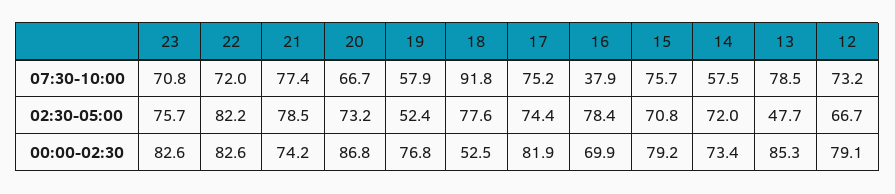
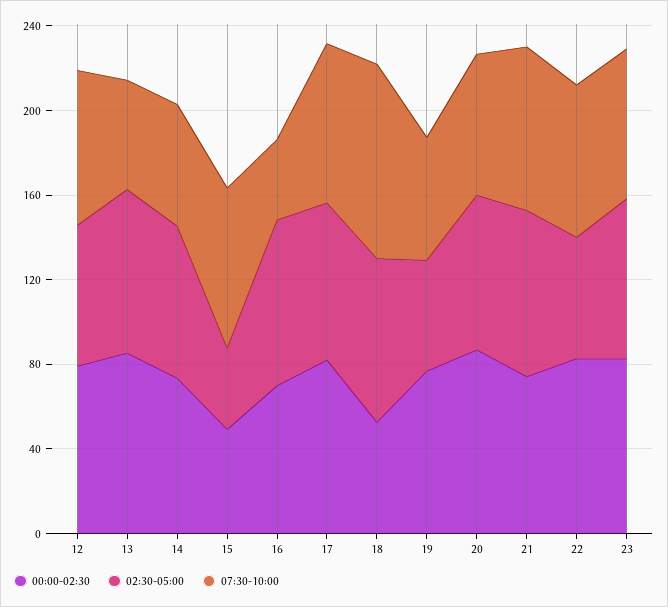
  {
    "07:30-10:00": {
      "23": 70.8,
      "22": 72,
      "21": 77.4,
      "20": 66.7,
      "19": 57.9,
      "18": 91.8,
      "17": 75.2,
      "16": 37.9,
      "15": 75.7,
      "14": 57.5,
-     "13": 78.5,
+     "13": 50,
      "12": 73.2
    },
    "02:30-05:00": {
      "23": 75.7,
-     "22": 82.2,
+     "22": 60,
      "21": 78.5,
      "20": 73.2,
      "19": 52.4,
      "18": 77.6,
      "17": 74.4,
      "16": 78.4,
-     "15": 70.8,
+     "15": 40,
      "14": 72,
-     "13": 47.7,
+     "13": 80,
      "12": 66.7
    },
    "00:00-02:30": {
      "23": 82.6,
      "22": 82.6,
      "21": 74.2,
      "20": 86.8,
      "19": 76.8,
      "18": 52.5,
      "17": 81.9,
      "16": 69.9,
-     "15": 79.2,
+     "15": 50,
      "14": 73.4,
      "13": 85.3,
      "12": 79.1
    }
  }

